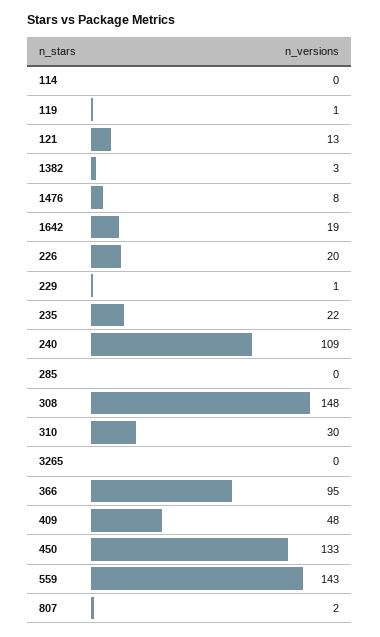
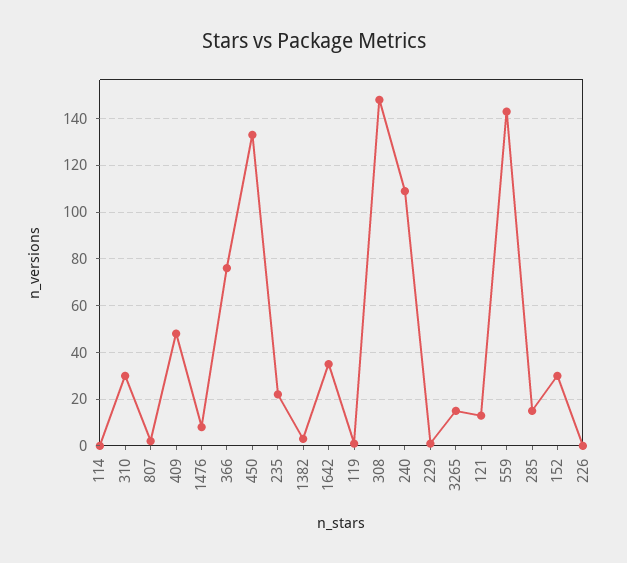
  {
    "114": 0,
    "119": 1,
    "121": 13,
    "1382": 3,
    "1476": 8,
-   "1642": 19,
+   "1642": 35,
-   "226": 20,
+   "226": 0,
    "229": 1,
    "235": 22,
    "240": 109,
-   "285": 0,
+   "285": 15,
    "308": 148,
    "310": 30,
-   "3265": 0,
+   "3265": 15,
-   "366": 95,
+   "366": 75,
    "409": 48,
    "450": 133,
    "559": 143,
-   "807": 2
+   "807": 2,
+   "152": 30
  }

